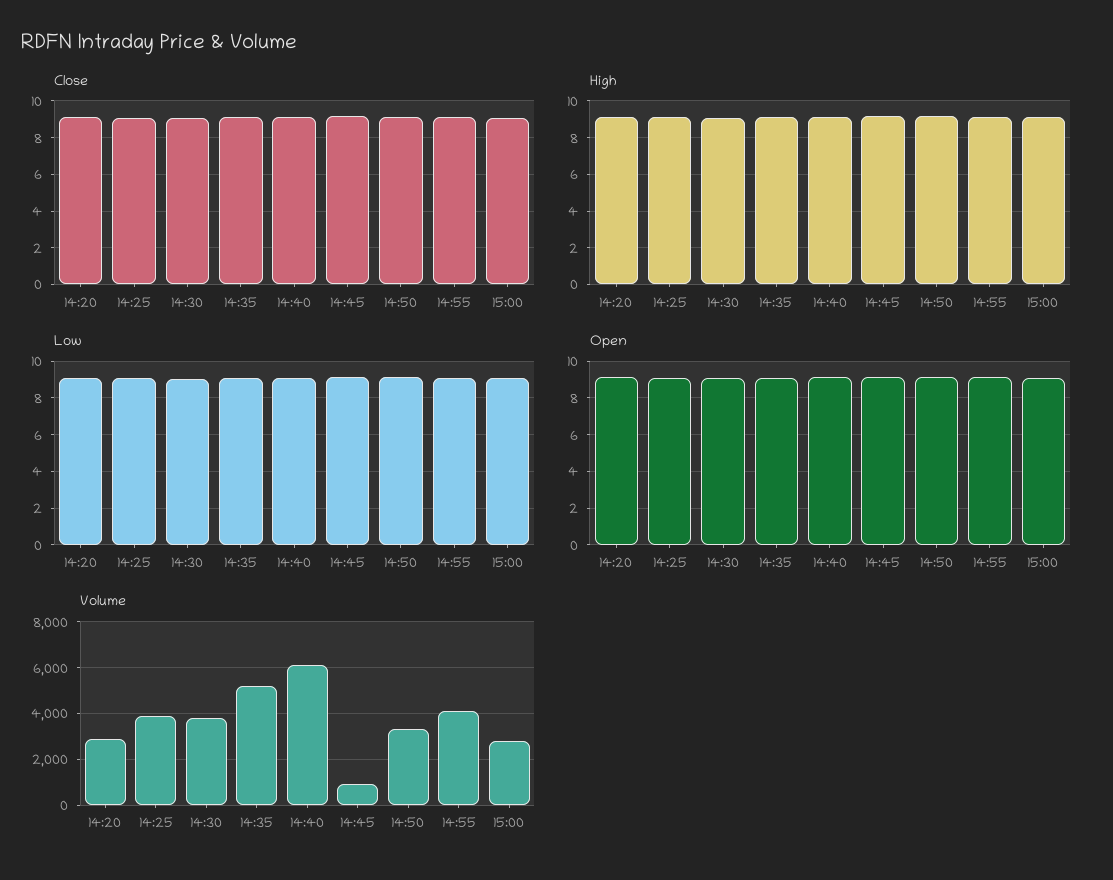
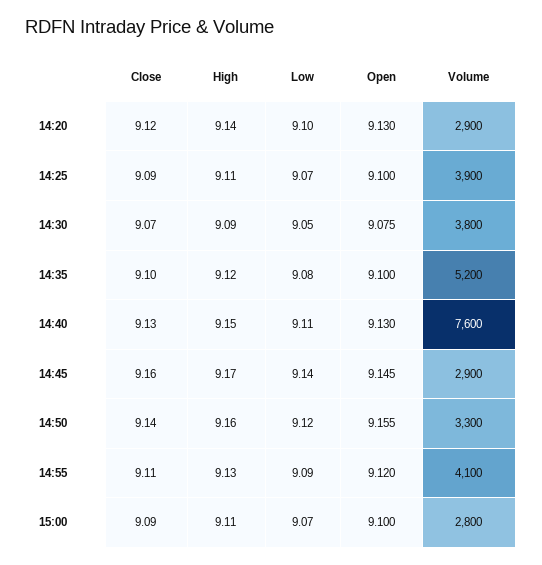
  {
    "Close": {
      "14:20": 9.12,
      "14:25": 9.09,
      "14:30": 9.07,
      "14:35": 9.1,
      "14:40": 9.13,
      "14:45": 9.16,
      "14:50": 9.14,
      "14:55": 9.11,
      "15:00": 9.09
    },
    "High": {
      "14:20": 9.14,
      "14:25": 9.11,
      "14:30": 9.09,
      "14:35": 9.12,
      "14:40": 9.15,
      "14:45": 9.17,
      "14:50": 9.16,
      "14:55": 9.13,
      "15:00": 9.11
    },
    "Low": {
      "14:20": 9.1,
      "14:25": 9.07,
      "14:30": 9.05,
      "14:35": 9.08,
      "14:40": 9.11,
      "14:45": 9.14,
      "14:50": 9.12,
      "14:55": 9.09,
      "15:00": 9.07
    },
    "Open": {
      "14:20": 9.13,
      "14:25": 9.1,
      "14:30": 9.075,
      "14:35": 9.1,
      "14:40": 9.13,
      "14:45": 9.145,
      "14:50": 9.155,
      "14:55": 9.12,
      "15:00": 9.1
    },
    "Volume": {
      "14:20": 2900,
      "14:25": 3900,
      "14:30": 3800,
      "14:35": 5200,
-     "14:40": 6000,
+     "14:40": 7600,
-     "14:45": 1000,
+     "14:45": 2900,
      "14:50": 3300,
      "14:55": 4100,
      "15:00": 2800
    }
  }

